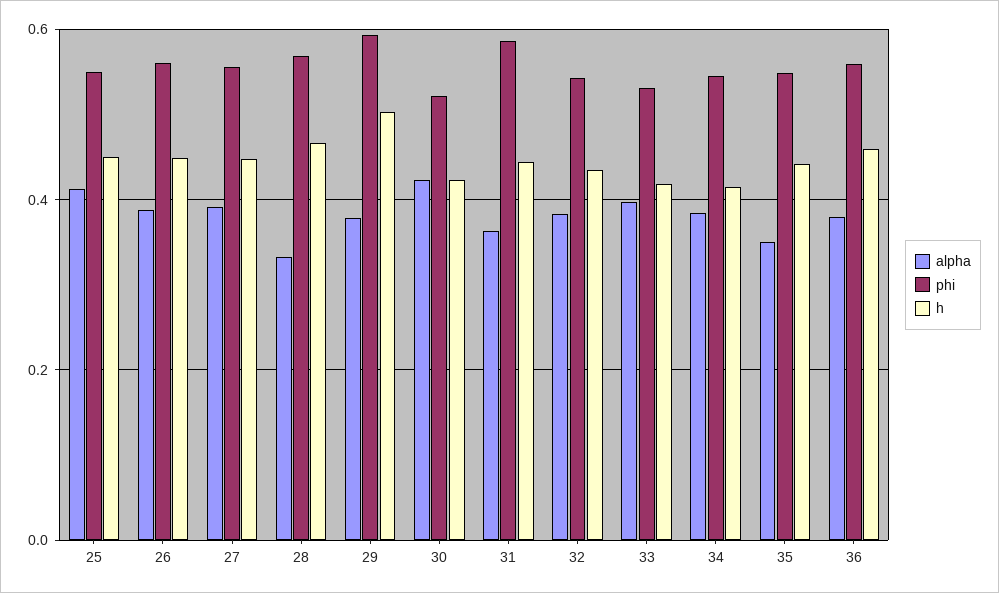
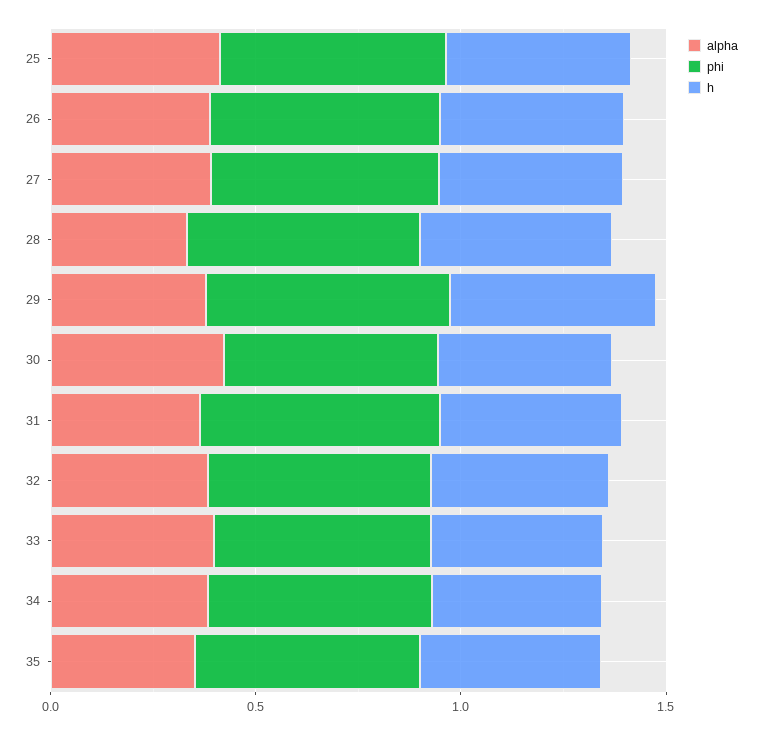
  {
    "alpha": {
      "25": 0.42,
      "26": 0.38,
      "27": 0.4,
      "28": 0.34,
      "29": 0.38,
      "30": 0.42,
      "31": 0.36,
      "32": 0.38,
      "33": 0.4,
      "34": 0.38,
-     "35": 0.36,
+     "35": 0.36
-     "36": 0.38
    },
    "phi": {
      "25": 0.56,
      "26": 0.56,
      "27": 0.56,
      "28": 0.56,
      "29": 0.6,
      "30": 0.52,
      "31": 0.58,
      "32": 0.54,
      "33": 0.54,
      "34": 0.54,
-     "35": 0.54,
+     "35": 0.54
-     "36": 0.56
    },
    "h": {
      "25": 0.46,
      "26": 0.44,
      "27": 0.44,
      "28": 0.46,
      "29": 0.5,
      "30": 0.42,
      "31": 0.44,
      "32": 0.44,
      "33": 0.42,
      "34": 0.42,
-     "35": 0.44,
+     "35": 0.44
-     "36": 0.46
    }
  }

